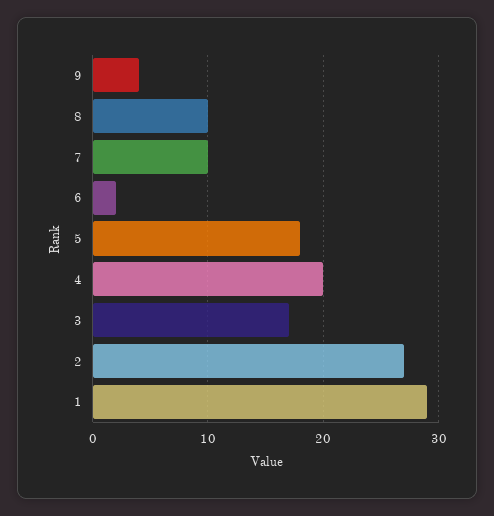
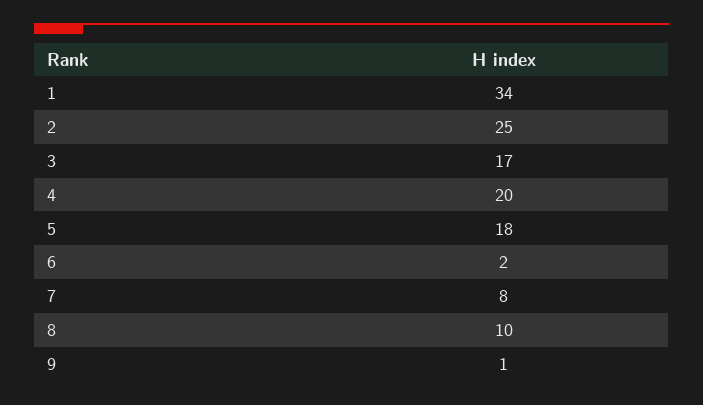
  {
-   "9": 4,
+   "9": 1,
    "8": 10,
-   "7": 10,
+   "7": 8,
    "6": 2,
    "5": 18,
    "4": 20,
    "3": 17,
-   "2": 27,
+   "2": 25,
-   "1": 29
+   "1": 34
  }

